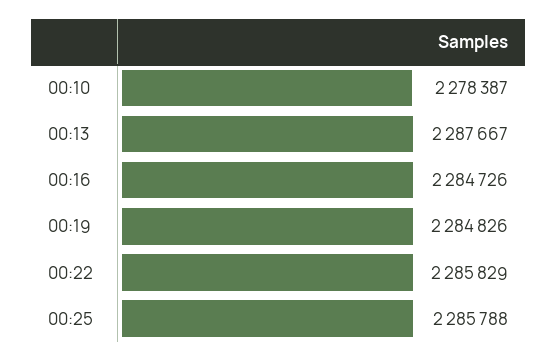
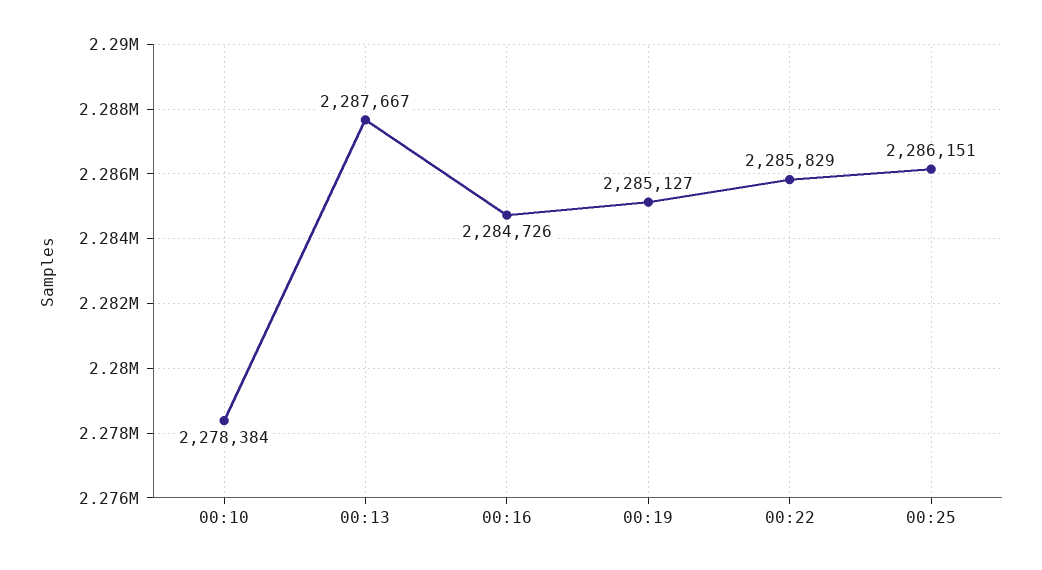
  {
-   "00:10": 2278387,
+   "00:10": 2278384,
    "00:13": 2287667,
    "00:16": 2284726,
-   "00:19": 2284826,
+   "00:19": 2285127,
    "00:22": 2285829,
-   "00:25": 2285788
+   "00:25": 2286151
  }

